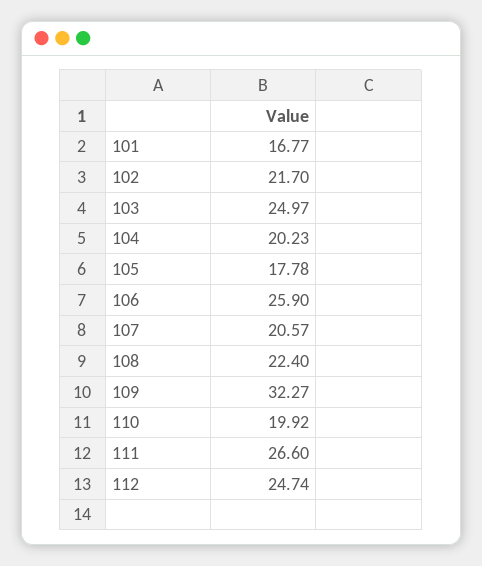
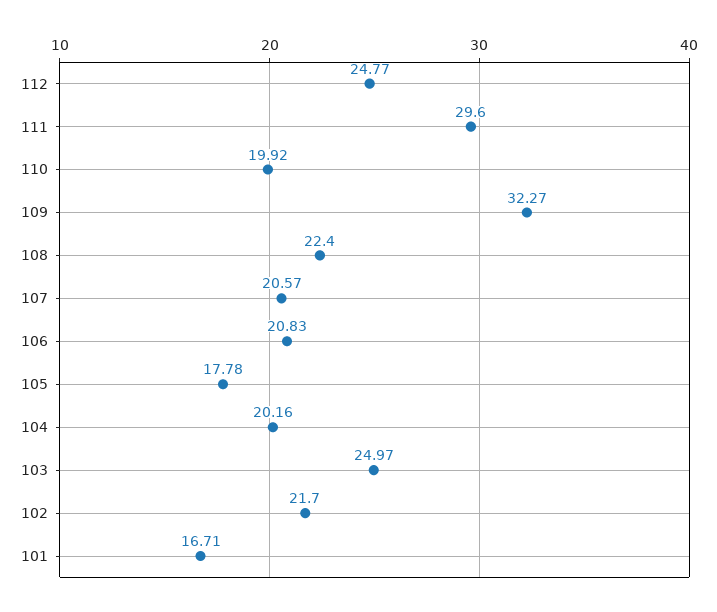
  {
-   "101": 16.77,
+   "101": 16.71,
    "102": 21.7,
    "103": 24.97,
-   "104": 20.23,
+   "104": 20.16,
    "105": 17.78,
-   "106": 25.9,
+   "106": 20.83,
    "107": 20.57,
    "108": 22.4,
    "109": 32.27,
    "110": 19.92,
-   "111": 26.6,
+   "111": 29.6,
-   "112": 24.74
+   "112": 24.77
  }

